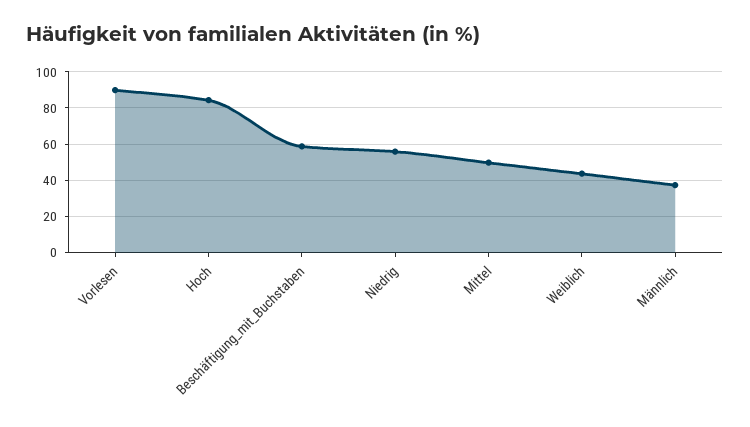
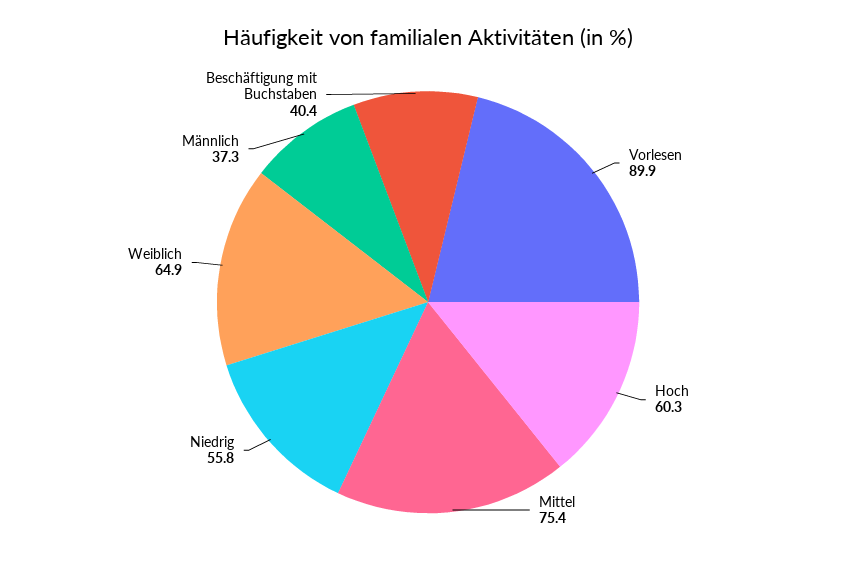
  {
    "Vorlesen": 89.9,
-   "Hoch": 85,
+   "Hoch": 60.3,
-   "Beschäftigung_mit_Buchstaben": 60,
+   "Beschäftigung_mit_Buchstaben": 40.4,
    "Niedrig": 55.8,
-   "Mittel": 50,
+   "Mittel": 75.4,
-   "Weiblich": 45,
+   "Weiblich": 64.9,
    "Männlich": 37.3
  }

